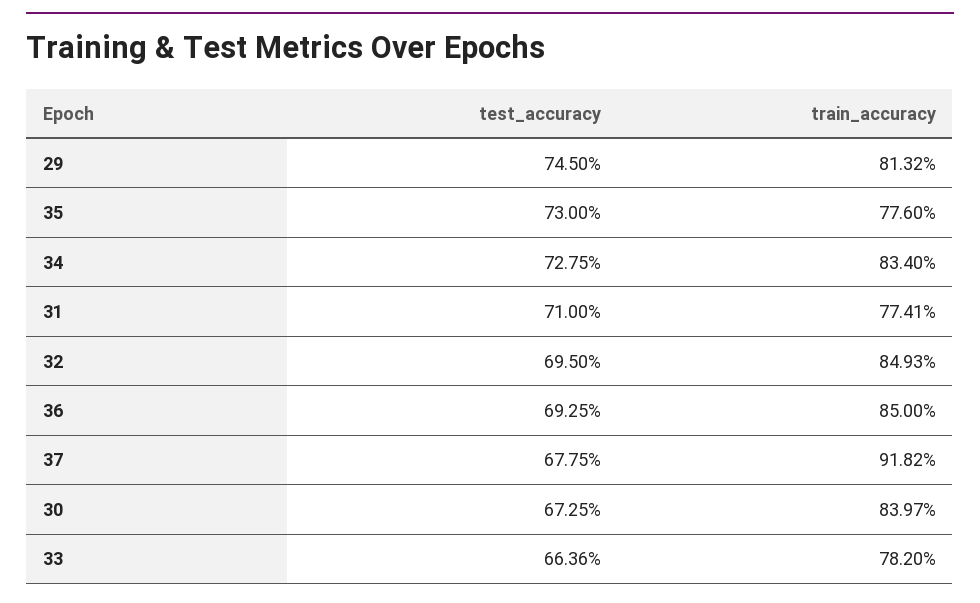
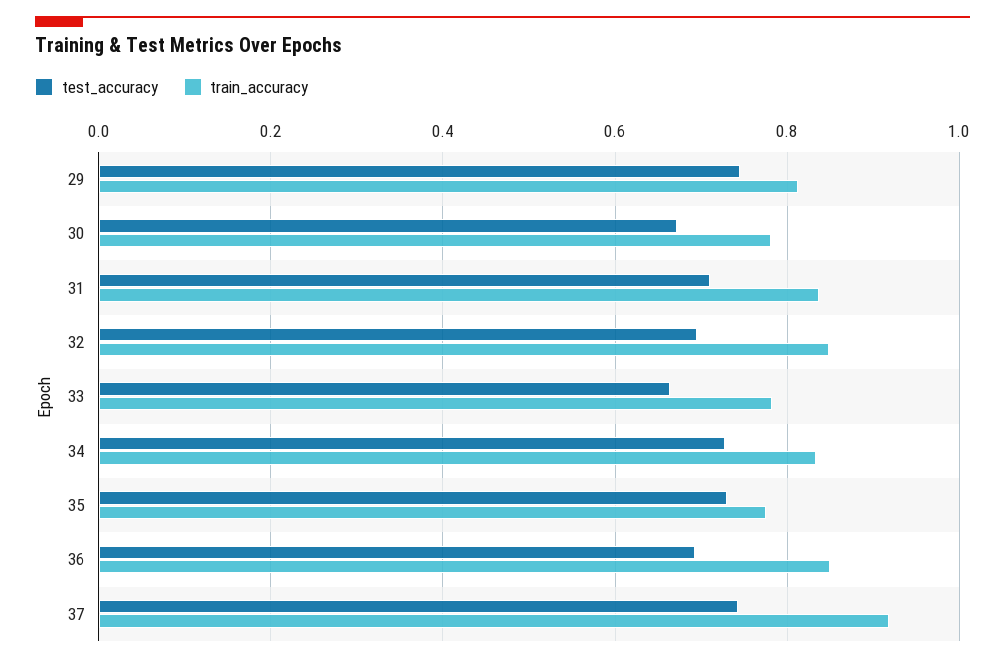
  {
    "test_accuracy": {
      "29": 0.745,
      "35": 0.73,
      "34": 0.7275,
      "31": 0.71,
      "32": 0.695,
      "36": 0.6925,
-     "37": 0.6775,
+     "37": 0.74,
      "30": 0.6725,
      "33": 0.6636
    },
    "train_accuracy": {
      "29": 0.8132,
      "35": 0.776,
      "34": 0.834,
-     "31": 0.7741,
+     "31": 0.84,
      "32": 0.8493,
      "36": 0.85,
      "37": 0.9182,
-     "30": 0.8397,
+     "30": 0.78,
      "33": 0.782
    }
  }

